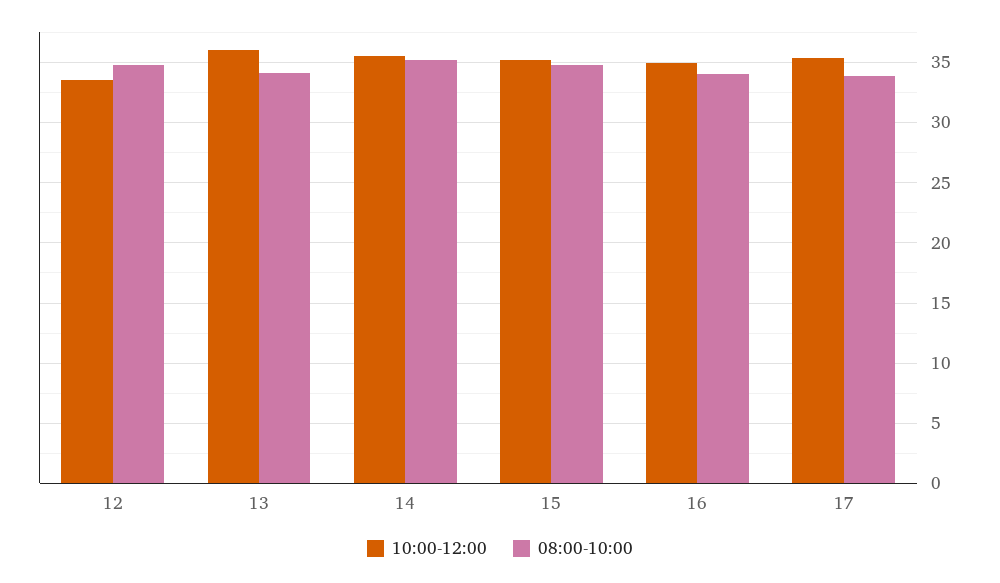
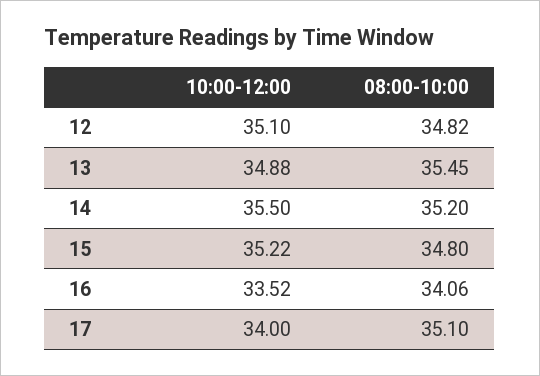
  {
    "10:00-12:00": {
-     "12": 33.5,
+     "12": 35.1,
-     "13": 36,
+     "13": 34.88,
      "14": 35.5,
      "15": 35.22,
-     "16": 35,
+     "16": 33.52,
-     "17": 35.5
+     "17": 34
    },
    "08:00-10:00": {
      "12": 34.82,
-     "13": 34,
+     "13": 35.45,
      "14": 35.2,
      "15": 34.8,
      "16": 34.06,
-     "17": 34
+     "17": 35.1
    }
  }

